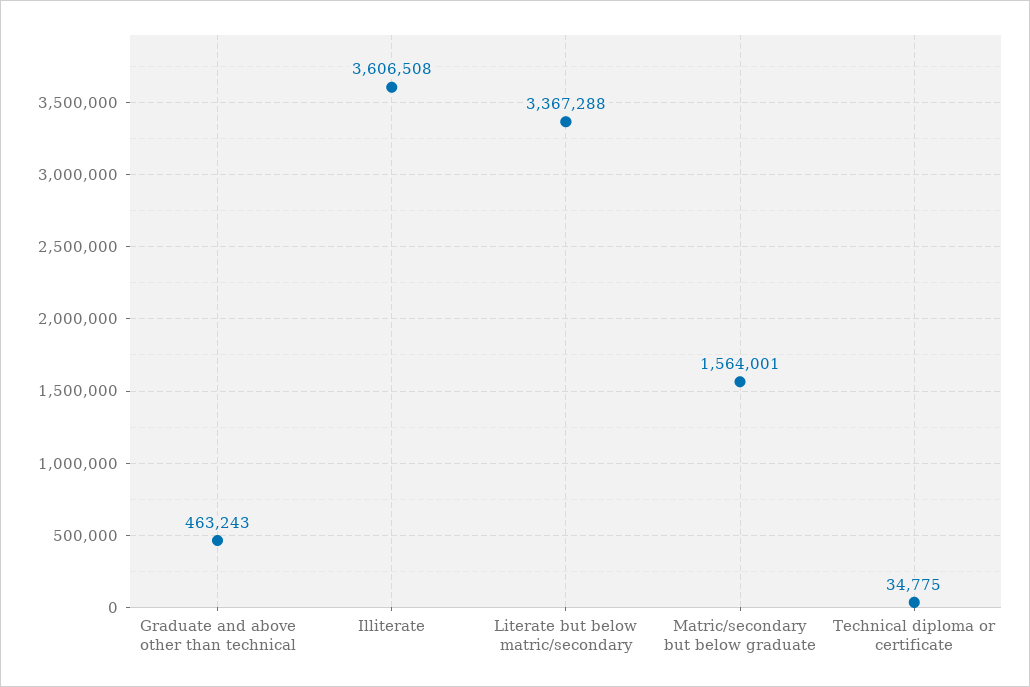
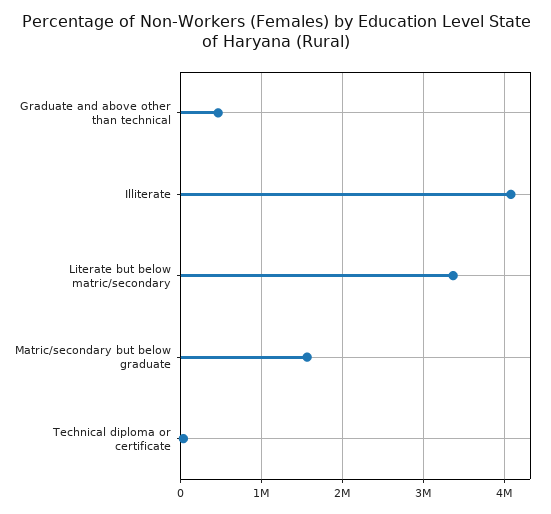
  {
    "Graduate and above other than technical": 463243,
-   "Illiterate": 3606508,
+   "Illiterate": 4100000,
    "Literate but below matric/secondary": 3367288,
    "Matric/secondary but below graduate": 1564001,
    "Technical diploma or certificate": 34775
  }

